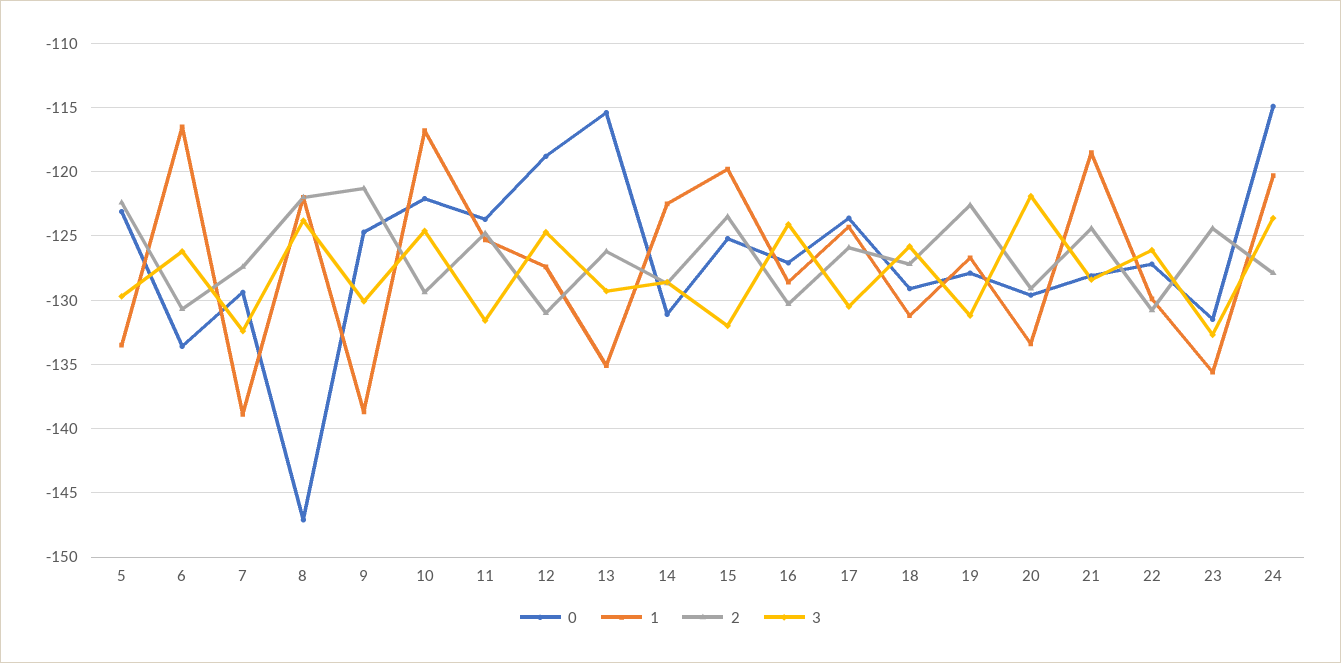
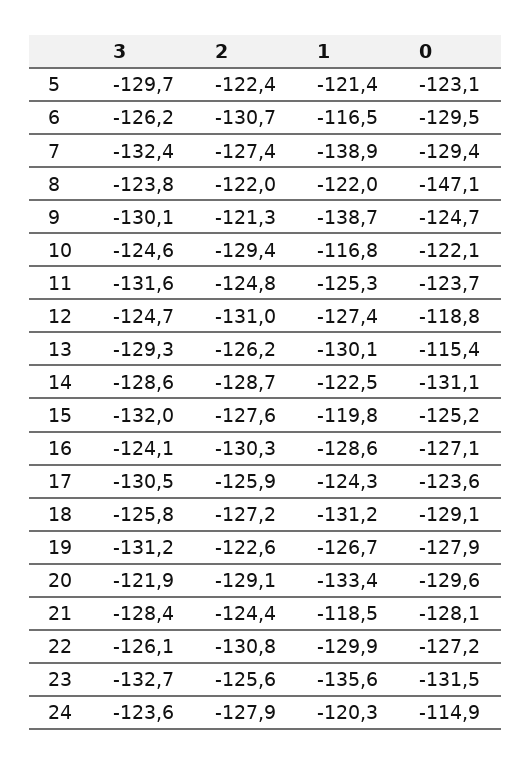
  {
    "0": {
      "5": -123.1,
-     "6": -133.5,
+     "6": -129.5,
      "7": -129.4,
      "8": -147.1,
      "9": -124.7,
      "10": -122.1,
      "11": -123.7,
      "12": -118.8,
      "13": -115.4,
      "14": -131.1,
      "15": -125.2,
      "16": -127.1,
      "17": -123.6,
      "18": -129.1,
      "19": -127.9,
      "20": -129.6,
      "21": -128.1,
      "22": -127.2,
      "23": -131.5,
      "24": -114.9
    },
    "1": {
-     "5": -133.5,
+     "5": -121.4,
      "6": -116.5,
      "7": -138.9,
      "8": -122,
      "9": -138.7,
      "10": -116.8,
      "11": -125.3,
      "12": -127.4,
-     "13": -135,
+     "13": -130.1,
      "14": -122.5,
      "15": -119.8,
      "16": -128.6,
      "17": -124.3,
      "18": -131.2,
      "19": -126.7,
      "20": -133.4,
      "21": -118.5,
      "22": -129.9,
      "23": -135.6,
      "24": -120.3
    },
    "2": {
      "5": -122.4,
      "6": -130.7,
      "7": -127.4,
      "8": -122,
      "9": -121.3,
      "10": -129.4,
      "11": -124.8,
      "12": -131,
      "13": -126.2,
      "14": -128.7,
-     "15": -123.5,
+     "15": -127.6,
      "16": -130.3,
      "17": -125.9,
      "18": -127.2,
      "19": -122.6,
      "20": -129.1,
      "21": -124.4,
      "22": -130.8,
-     "23": -124.5,
+     "23": -125.6,
      "24": -127.9
    },
    "3": {
      "5": -129.7,
      "6": -126.2,
      "7": -132.4,
      "8": -123.8,
      "9": -130.1,
      "10": -124.6,
      "11": -131.6,
      "12": -124.7,
      "13": -129.3,
      "14": -128.6,
      "15": -132,
      "16": -124.1,
      "17": -130.5,
      "18": -125.8,
      "19": -131.2,
      "20": -121.9,
      "21": -128.4,
      "22": -126.1,
      "23": -132.7,
      "24": -123.6
    }
  }

